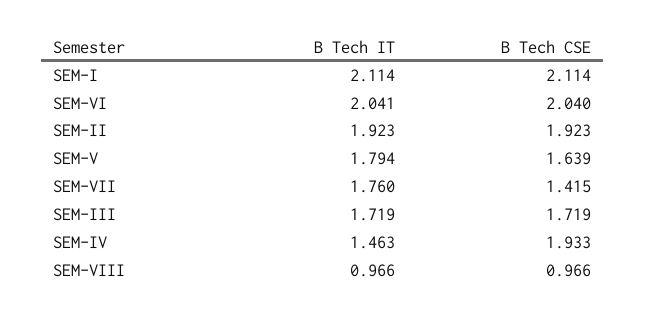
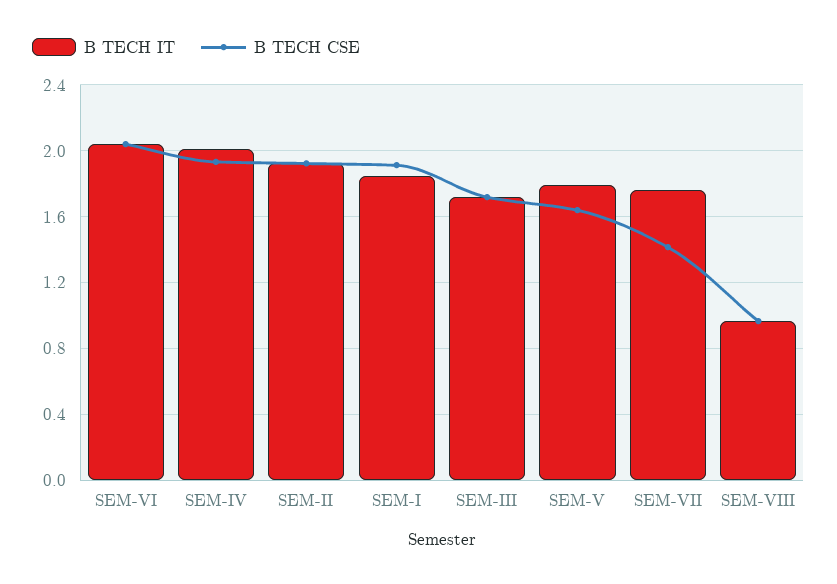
  {
    "B Tech IT": {
-     "SEM-I": 2.114,
+     "SEM-I": 1.85,
      "SEM-VI": 2.041,
      "SEM-II": 1.923,
      "SEM-V": 1.794,
      "SEM-VII": 1.76,
      "SEM-III": 1.719,
-     "SEM-IV": 1.463,
+     "SEM-IV": 2,
      "SEM-VIII": 0.966
    },
    "B Tech CSE": {
-     "SEM-I": 2.114,
+     "SEM-I": 1.9,
      "SEM-VI": 2.04,
      "SEM-II": 1.923,
      "SEM-V": 1.639,
      "SEM-VII": 1.415,
      "SEM-III": 1.719,
      "SEM-IV": 1.933,
      "SEM-VIII": 0.966
    }
  }

